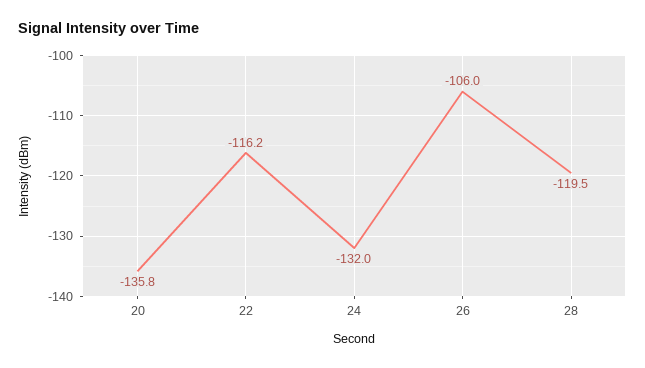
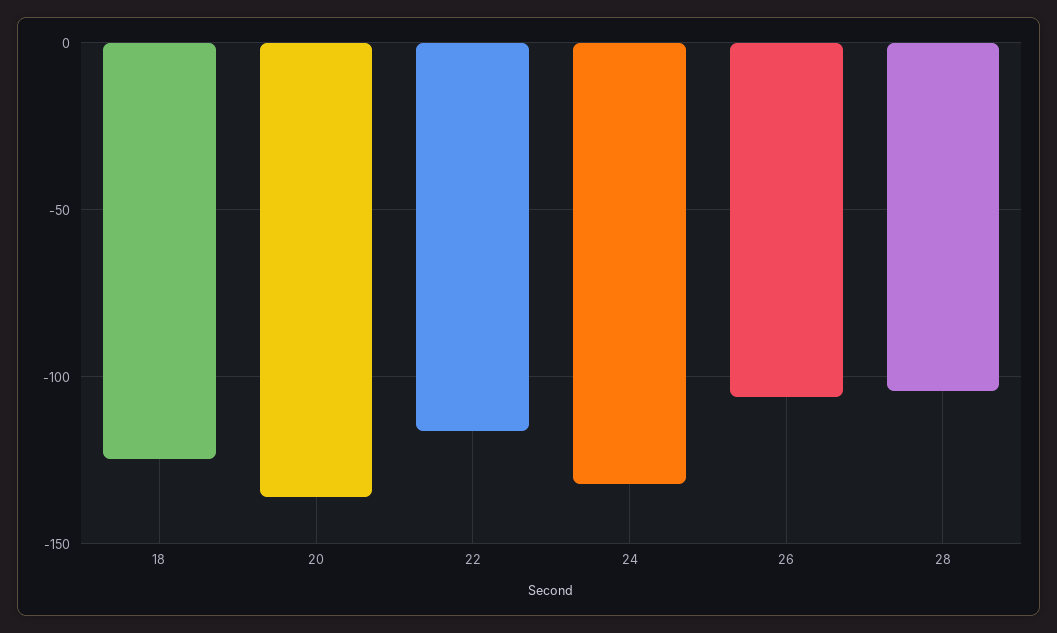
  {
    "20": -135.8,
    "22": -116.2,
    "24": -132,
    "26": -106,
-   "28": -119.5
+   "28": -105,
+   "18": -125
  }

